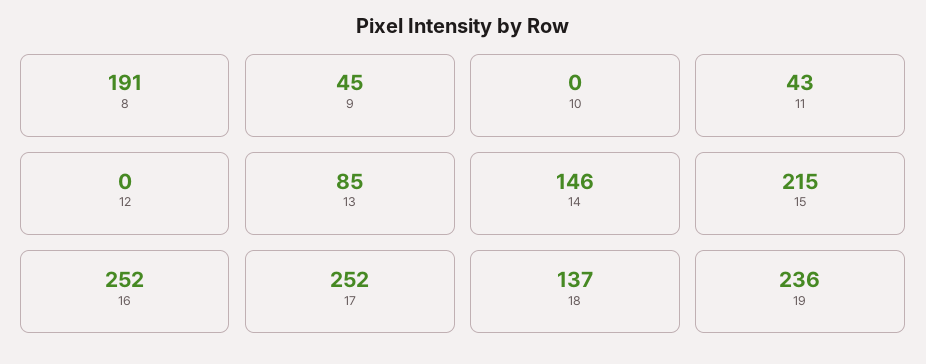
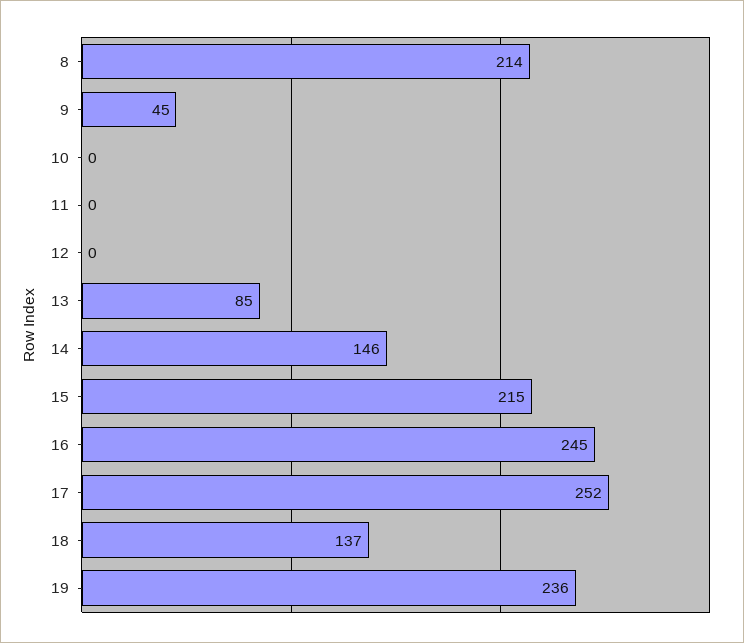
  {
-   "8": 191,
+   "8": 214,
    "9": 45,
    "10": 0,
-   "11": 43,
+   "11": 0,
    "12": 0,
    "13": 85,
    "14": 146,
    "15": 215,
-   "16": 252,
+   "16": 245,
    "17": 252,
    "18": 137,
    "19": 236
  }

